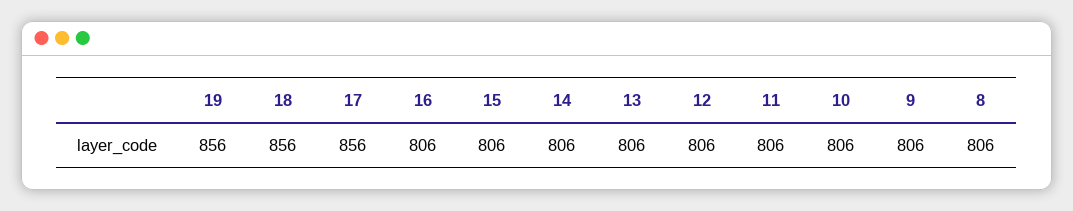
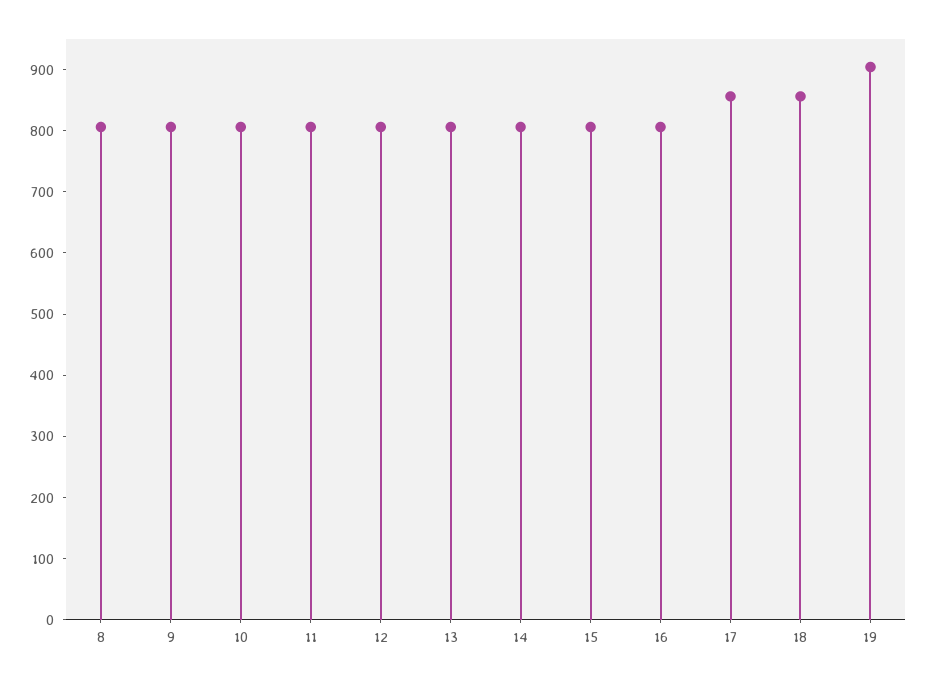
  {
-   "19": 856,
+   "19": 900,
    "18": 856,
    "17": 856,
    "16": 806,
    "15": 806,
    "14": 806,
    "13": 806,
    "12": 806,
    "11": 806,
    "10": 806,
    "9": 806,
    "8": 806
  }

